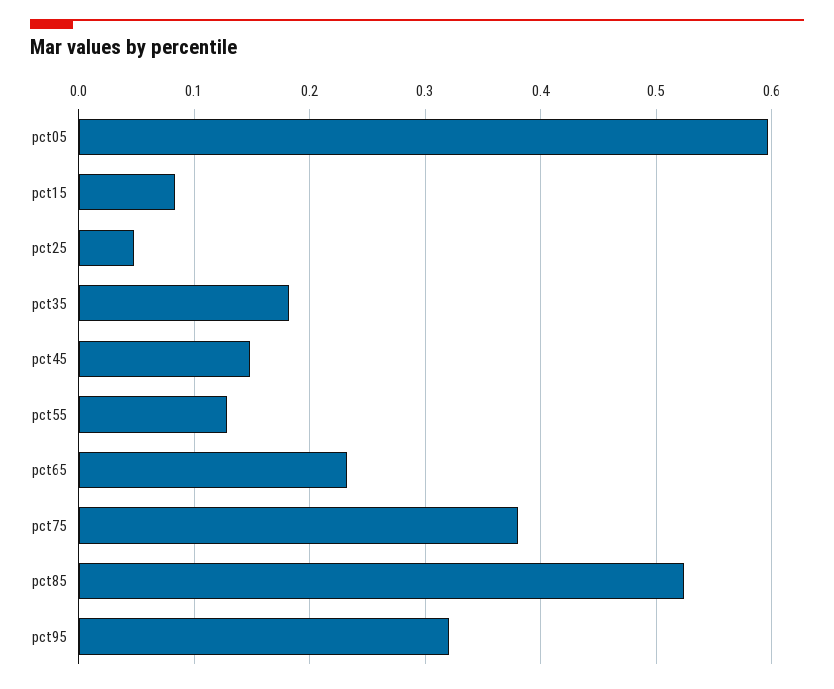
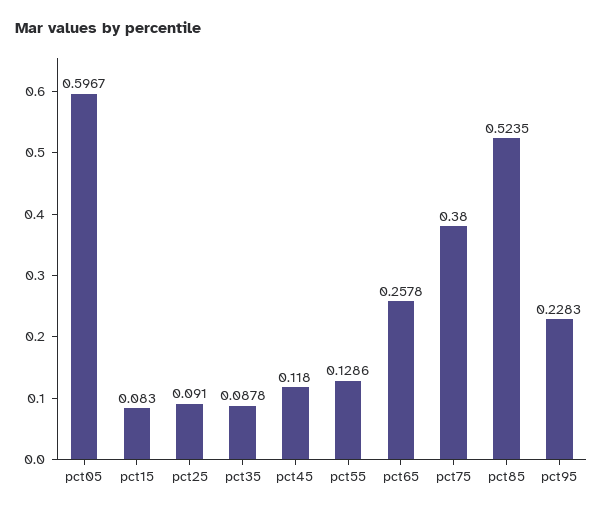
  {
    "pct05": 0.5967,
    "pct15": 0.083,
-   "pct25": 0.05,
+   "pct25": 0.091,
-   "pct35": 0.18,
+   "pct35": 0.0878,
-   "pct45": 0.15,
+   "pct45": 0.118,
    "pct55": 0.1286,
-   "pct65": 0.23,
+   "pct65": 0.2578,
    "pct75": 0.38,
    "pct85": 0.5235,
-   "pct95": 0.32
+   "pct95": 0.2283
  }

